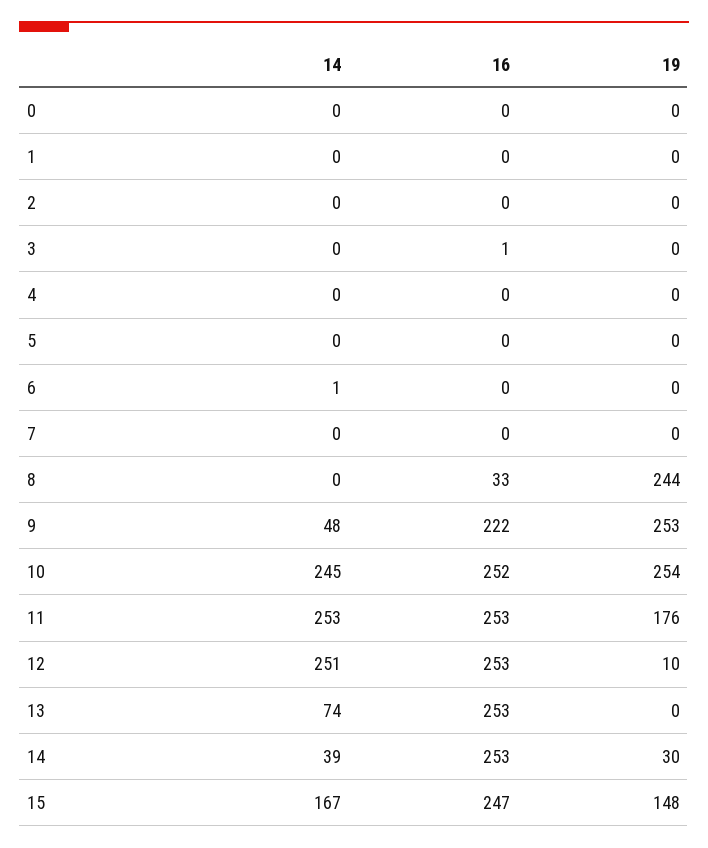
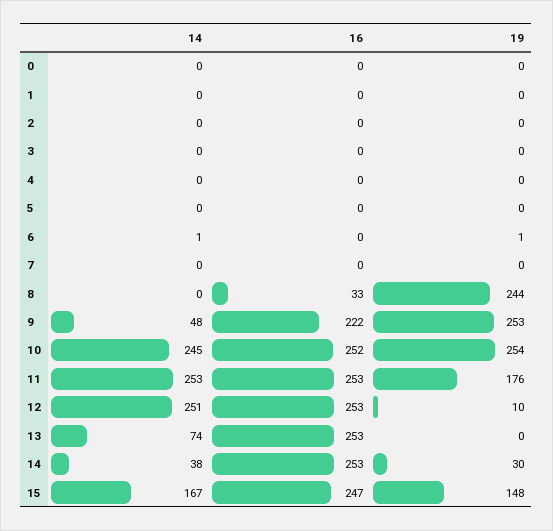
  {
    "14": {
      "0": 0,
      "1": 0,
      "2": 0,
      "3": 0,
      "4": 0,
      "5": 0,
      "6": 1,
      "7": 0,
      "8": 0,
      "9": 48,
      "10": 245,
      "11": 253,
      "12": 251,
      "13": 74,
-     "14": 39,
+     "14": 38,
      "15": 167
    },
    "16": {
      "0": 0,
      "1": 0,
      "2": 0,
-     "3": 1,
+     "3": 0,
      "4": 0,
      "5": 0,
      "6": 0,
      "7": 0,
      "8": 33,
      "9": 222,
      "10": 252,
      "11": 253,
      "12": 253,
      "13": 253,
      "14": 253,
      "15": 247
    },
    "19": {
      "0": 0,
      "1": 0,
      "2": 0,
      "3": 0,
      "4": 0,
      "5": 0,
-     "6": 0,
+     "6": 1,
      "7": 0,
      "8": 244,
      "9": 253,
      "10": 254,
      "11": 176,
      "12": 10,
      "13": 0,
      "14": 30,
      "15": 148
    }
  }

